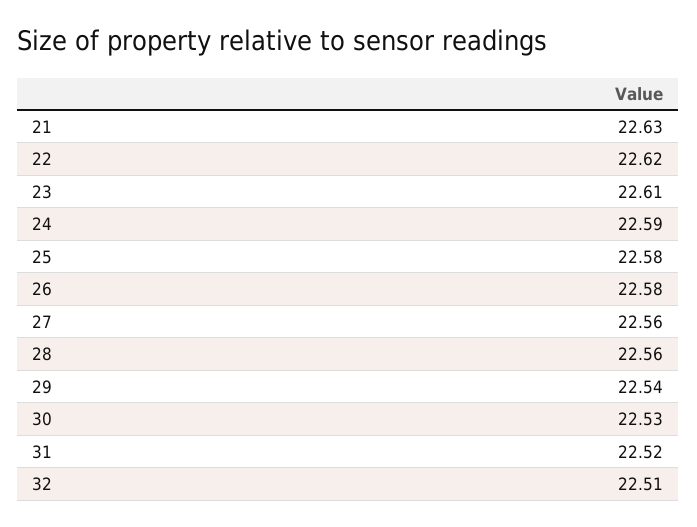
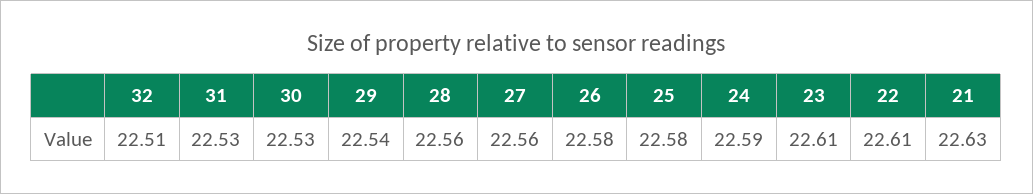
  {
    "21": 22.63,
-   "22": 22.62,
+   "22": 22.61,
    "23": 22.61,
    "24": 22.59,
    "25": 22.58,
    "26": 22.58,
    "27": 22.56,
    "28": 22.56,
    "29": 22.54,
    "30": 22.53,
-   "31": 22.52,
+   "31": 22.53,
    "32": 22.51
  }

